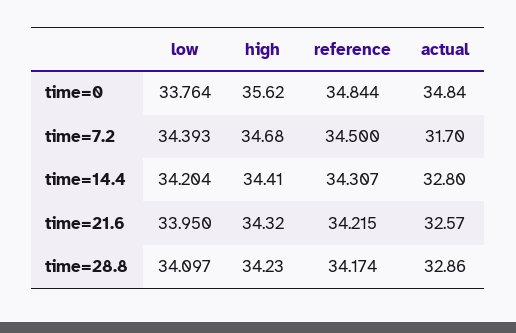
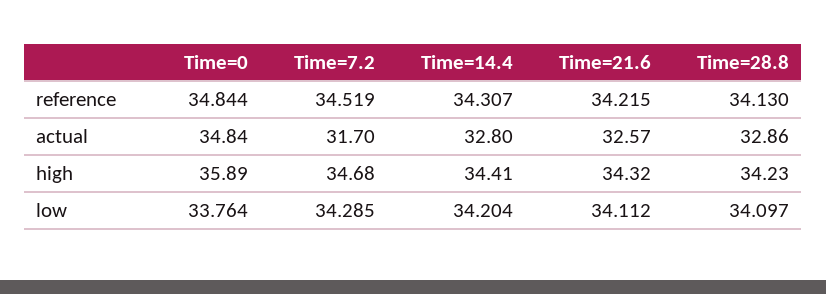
  {
    "low": {
      "time=0": 33.764,
-     "time=7.2": 34.393,
+     "time=7.2": 34.285,
      "time=14.4": 34.204,
-     "time=21.6": 33.95,
+     "time=21.6": 34.112,
      "time=28.8": 34.097
    },
    "high": {
-     "time=0": 35.62,
+     "time=0": 35.89,
      "time=7.2": 34.68,
      "time=14.4": 34.41,
      "time=21.6": 34.32,
      "time=28.8": 34.23
    },
    "reference": {
      "time=0": 34.844,
-     "time=7.2": 34.5,
+     "time=7.2": 34.519,
      "time=14.4": 34.307,
      "time=21.6": 34.215,
-     "time=28.8": 34.174
+     "time=28.8": 34.13
    },
    "actual": {
      "time=0": 34.84,
      "time=7.2": 31.7,
      "time=14.4": 32.8,
      "time=21.6": 32.57,
      "time=28.8": 32.86
    }
  }

